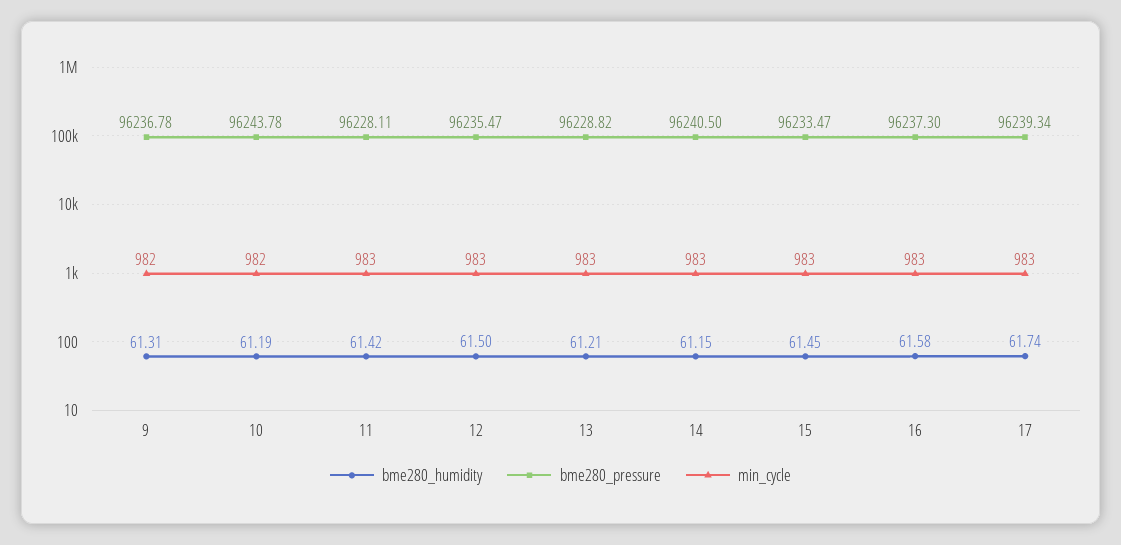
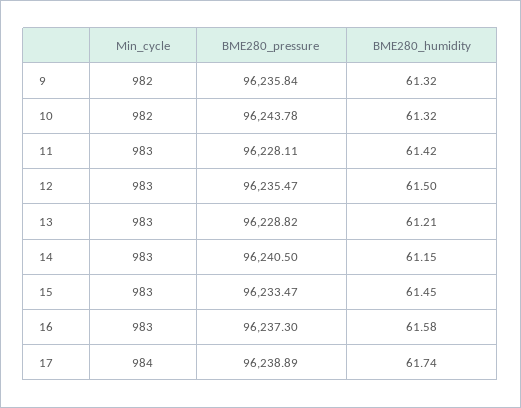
  {
    "bme280_humidity": {
-     "9": 61.31,
+     "9": 61.32,
-     "10": 61.19,
+     "10": 61.32,
      "11": 61.42,
      "12": 61.5,
      "13": 61.21,
      "14": 61.15,
      "15": 61.45,
      "16": 61.58,
      "17": 61.74
    },
    "bme280_pressure": {
-     "9": 96236.78,
+     "9": 96235.84,
      "10": 96243.78,
      "11": 96228.11,
      "12": 96235.47,
      "13": 96228.82,
      "14": 96240.5,
      "15": 96233.47,
      "16": 96237.3,
-     "17": 96239.34
+     "17": 96238.89
    },
    "min_cycle": {
      "9": 982,
      "10": 982,
      "11": 983,
      "12": 983,
      "13": 983,
      "14": 983,
      "15": 983,
      "16": 983,
-     "17": 983
+     "17": 984
    }
  }

